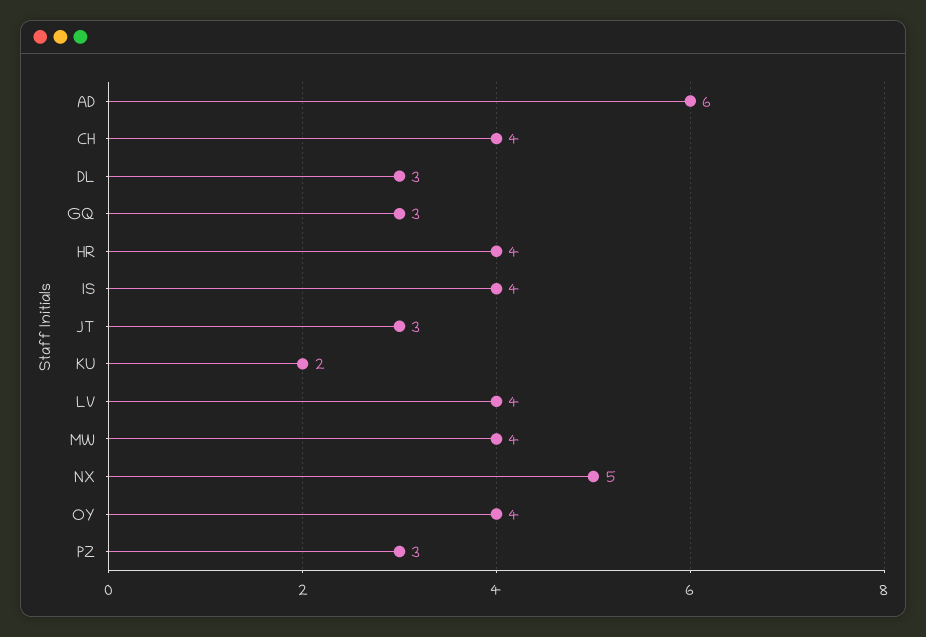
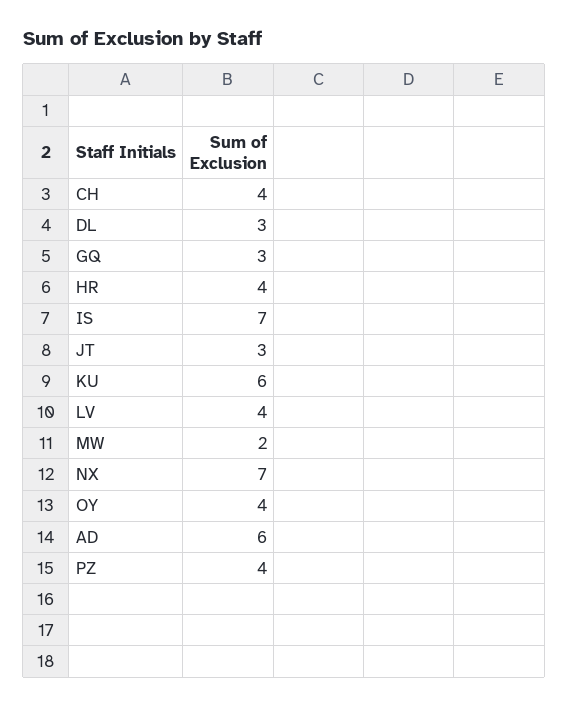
  {
    "AD": 6,
    "CH": 4,
    "DL": 3,
    "GQ": 3,
    "HR": 4,
-   "IS": 4,
+   "IS": 7,
    "JT": 3,
-   "KU": 2,
+   "KU": 6,
    "LV": 4,
-   "MW": 4,
+   "MW": 2,
-   "NX": 5,
+   "NX": 7,
    "OY": 4,
-   "PZ": 3
+   "PZ": 4
  }

